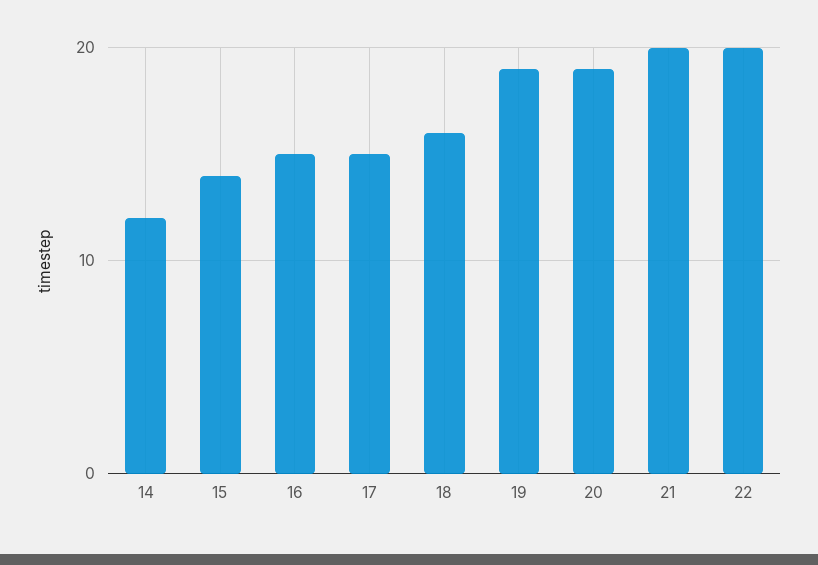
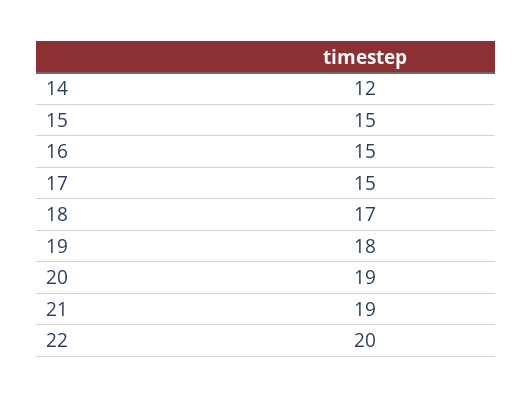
  {
    "14": 12,
-   "15": 14,
+   "15": 15,
    "16": 15,
    "17": 15,
-   "18": 16,
+   "18": 17,
-   "19": 19,
+   "19": 18,
    "20": 19,
-   "21": 20,
+   "21": 19,
    "22": 20
  }

